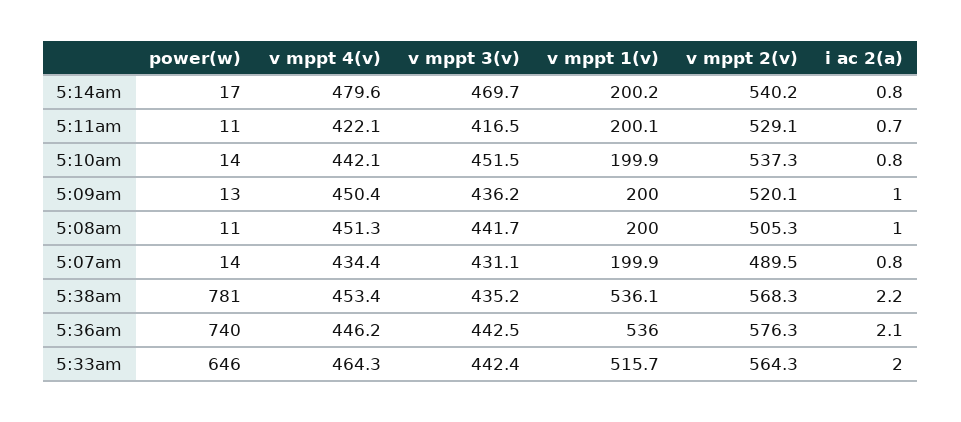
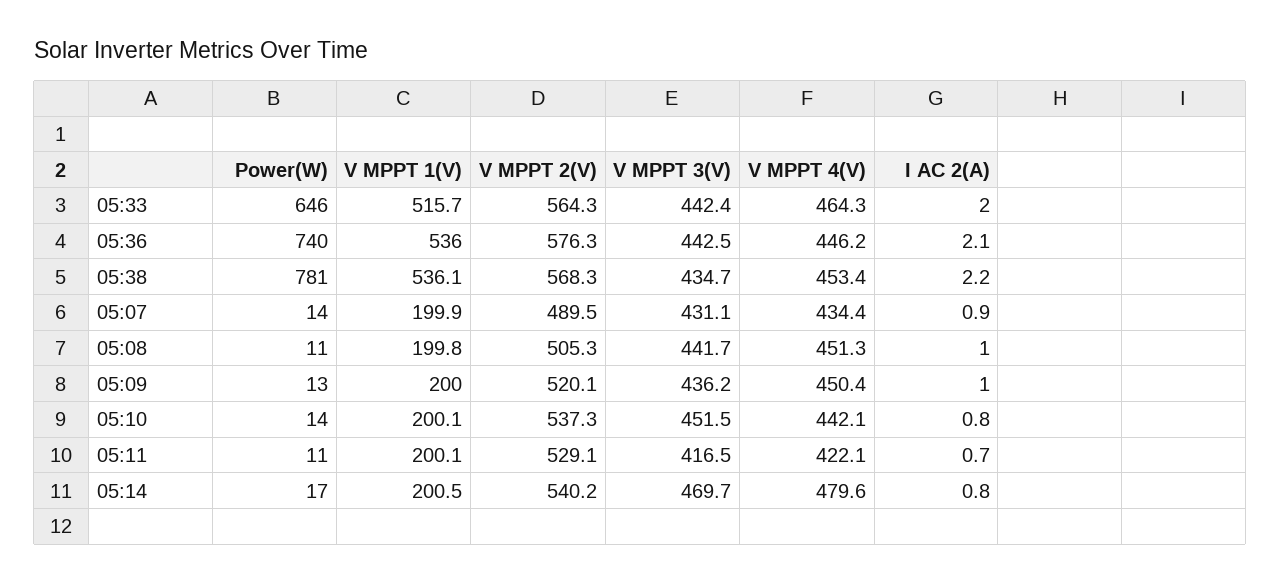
  {
    "power(w)": {
      "5:14am": 17,
      "5:11am": 11,
      "5:10am": 14,
      "5:09am": 13,
      "5:08am": 11,
      "5:07am": 14,
      "5:38am": 781,
      "5:36am": 740,
      "5:33am": 646
    },
    "v mppt 4(v)": {
      "5:14am": 479.6,
      "5:11am": 422.1,
      "5:10am": 442.1,
      "5:09am": 450.4,
      "5:08am": 451.3,
      "5:07am": 434.4,
      "5:38am": 453.4,
      "5:36am": 446.2,
      "5:33am": 464.3
    },
    "v mppt 3(v)": {
      "5:14am": 469.7,
      "5:11am": 416.5,
      "5:10am": 451.5,
      "5:09am": 436.2,
      "5:08am": 441.7,
      "5:07am": 431.1,
-     "5:38am": 435.2,
+     "5:38am": 434.7,
      "5:36am": 442.5,
      "5:33am": 442.4
    },
    "v mppt 1(v)": {
-     "5:14am": 200.2,
+     "5:14am": 200.5,
      "5:11am": 200.1,
-     "5:10am": 199.9,
+     "5:10am": 200.1,
      "5:09am": 200,
-     "5:08am": 200,
+     "5:08am": 199.8,
      "5:07am": 199.9,
      "5:38am": 536.1,
      "5:36am": 536,
      "5:33am": 515.7
    },
    "v mppt 2(v)": {
      "5:14am": 540.2,
      "5:11am": 529.1,
      "5:10am": 537.3,
      "5:09am": 520.1,
      "5:08am": 505.3,
      "5:07am": 489.5,
      "5:38am": 568.3,
      "5:36am": 576.3,
      "5:33am": 564.3
    },
    "i ac 2(a)": {
      "5:14am": 0.8,
      "5:11am": 0.7,
      "5:10am": 0.8,
      "5:09am": 1,
      "5:08am": 1,
-     "5:07am": 0.8,
+     "5:07am": 0.9,
      "5:38am": 2.2,
      "5:36am": 2.1,
      "5:33am": 2
    }
  }

